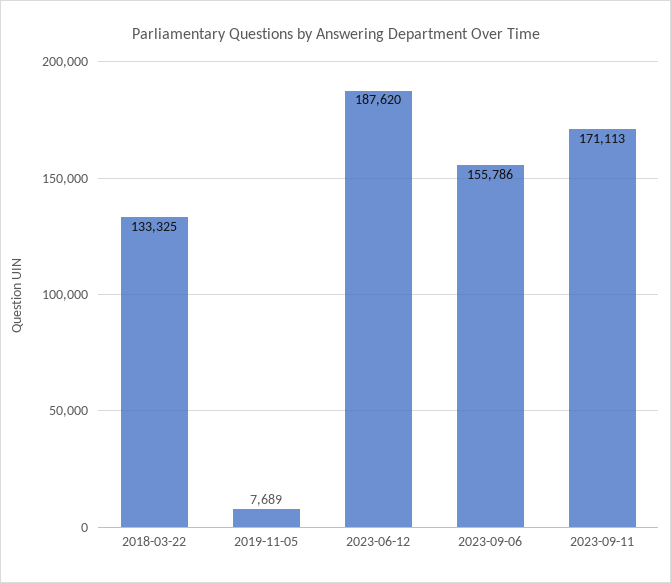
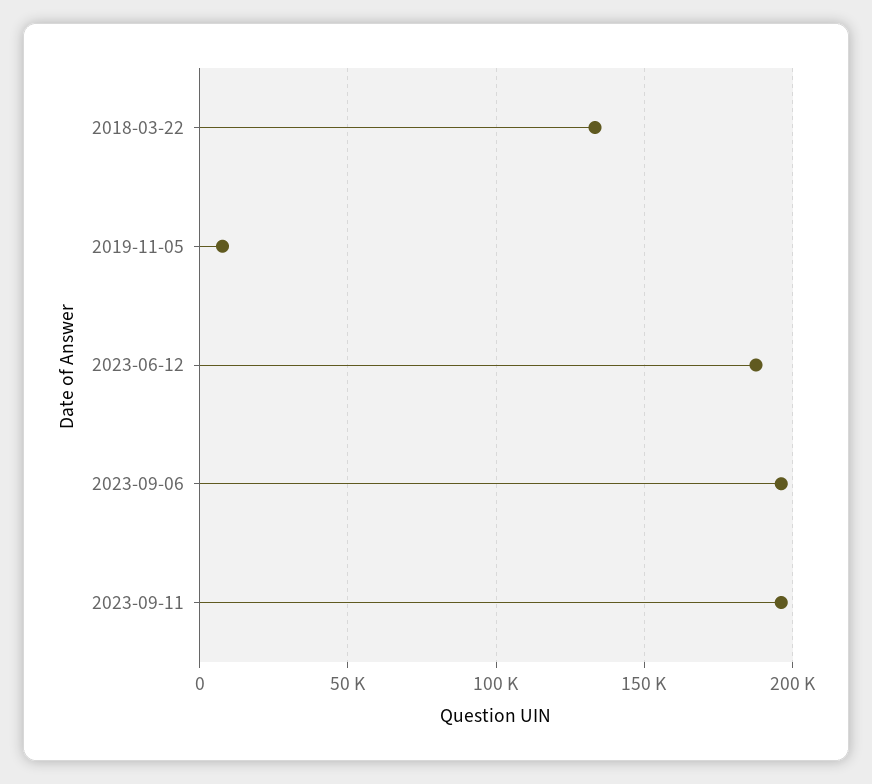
  {
    "2018-03-22": 133325,
    "2019-11-05": 7689,
    "2023-06-12": 187620,
-   "2023-09-06": 155786,
+   "2023-09-06": 195000,
-   "2023-09-11": 171113
+   "2023-09-11": 195000
  }

